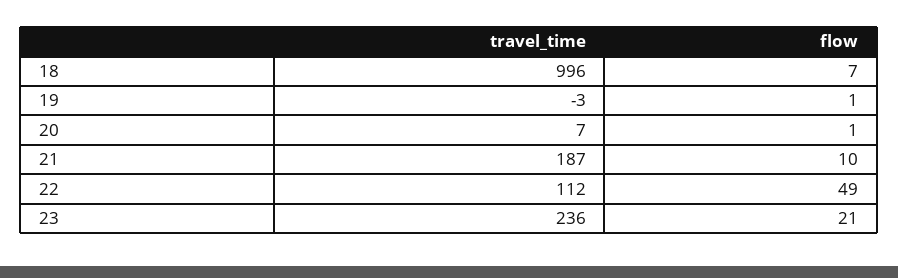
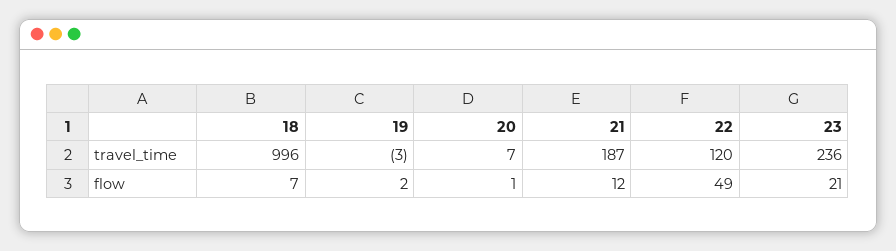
  {
    "travel_time": {
      "18": 996,
      "19": -3,
      "20": 7,
      "21": 187,
-     "22": 112,
+     "22": 120,
      "23": 236
    },
    "flow": {
      "18": 7,
-     "19": 1,
+     "19": 2,
      "20": 1,
-     "21": 10,
+     "21": 12,
      "22": 49,
      "23": 21
    }
  }

